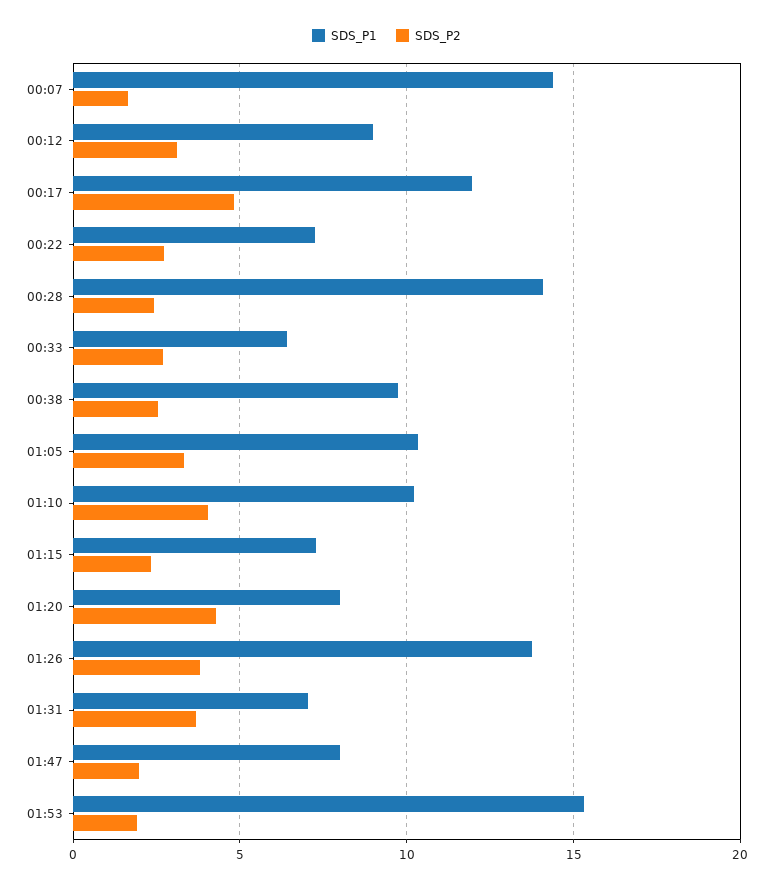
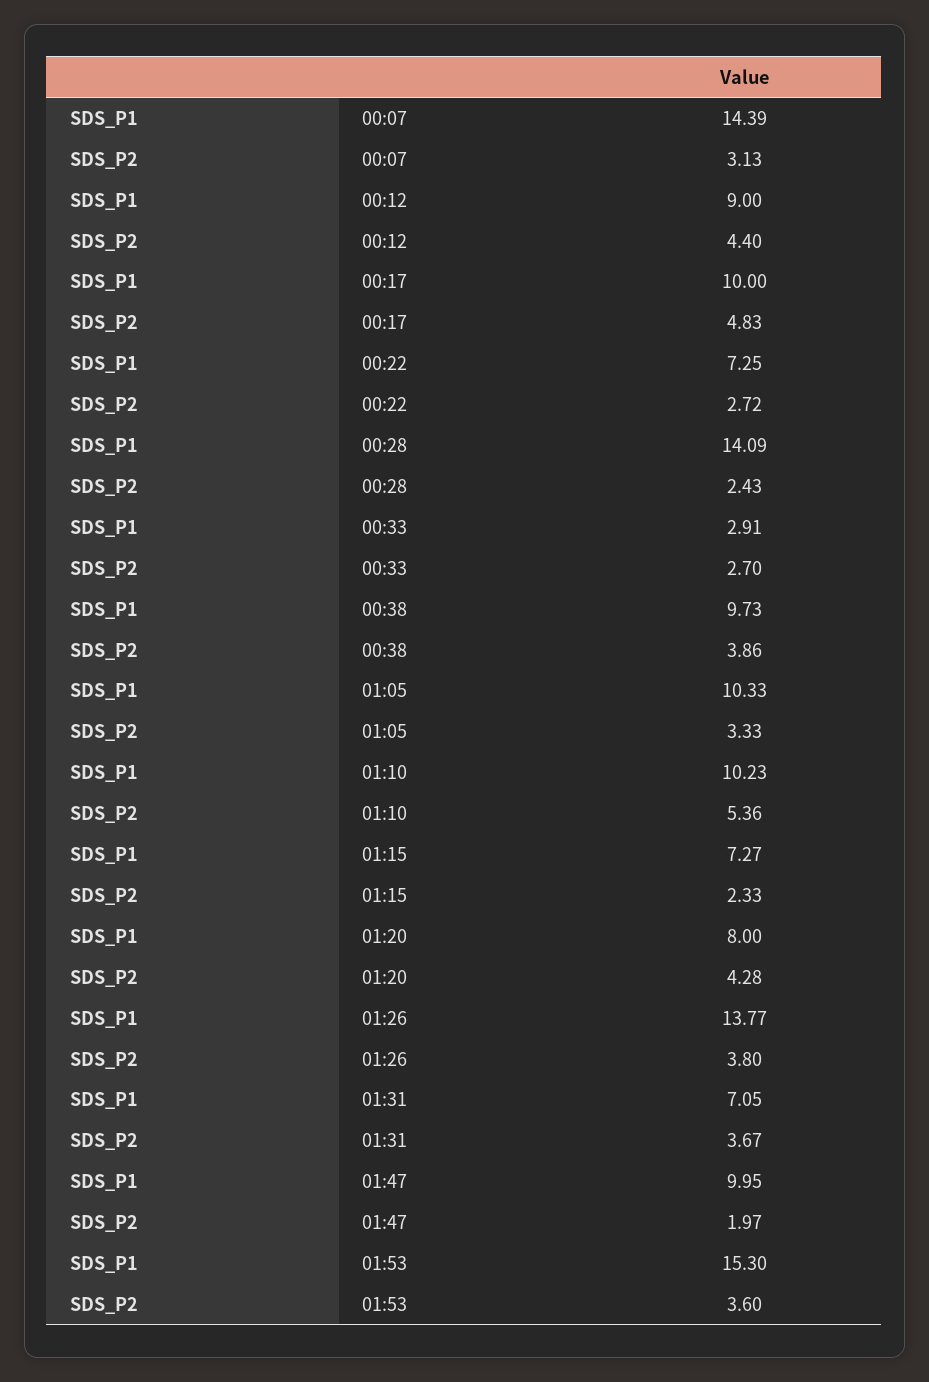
  {
    "SDS_P1": {
      "00:07": 14.39,
      "00:12": 9,
-     "00:17": 12,
+     "00:17": 10,
      "00:22": 7.25,
      "00:28": 14.09,
-     "00:33": 6.5,
+     "00:33": 2.91,
      "00:38": 9.73,
      "01:05": 10.33,
      "01:10": 10.23,
      "01:15": 7.27,
      "01:20": 8,
      "01:26": 13.77,
      "01:31": 7.05,
-     "01:47": 8,
+     "01:47": 9.95,
      "01:53": 15.3
    },
    "SDS_P2": {
-     "00:07": 1.5,
+     "00:07": 3.13,
-     "00:12": 3,
+     "00:12": 4.4,
      "00:17": 4.83,
      "00:22": 2.72,
      "00:28": 2.43,
      "00:33": 2.7,
-     "00:38": 2.5,
+     "00:38": 3.86,
      "01:05": 3.33,
-     "01:10": 4,
+     "01:10": 5.36,
      "01:15": 2.33,
      "01:20": 4.28,
      "01:26": 3.8,
      "01:31": 3.67,
      "01:47": 1.97,
-     "01:53": 2
+     "01:53": 3.6
    }
  }

